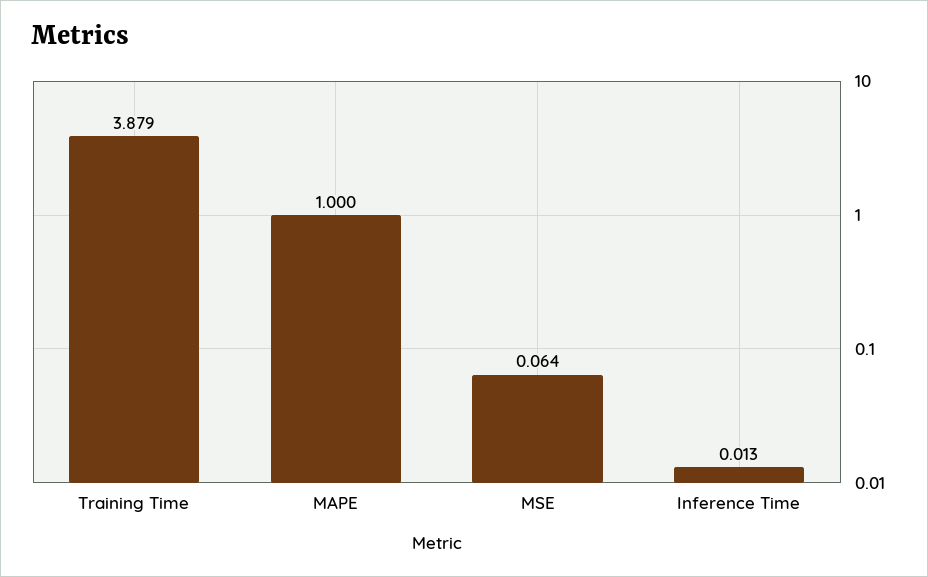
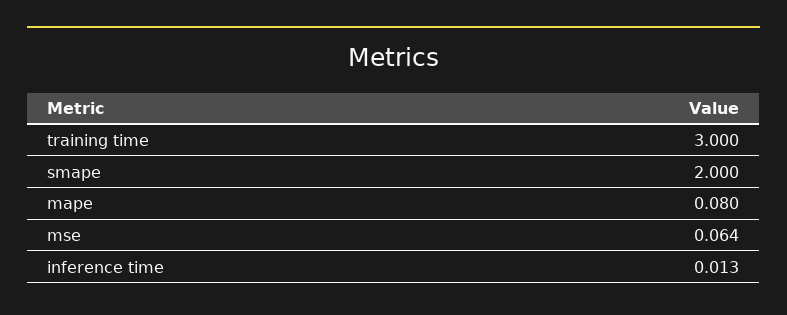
  {
-   "Training Time": 3.879,
+   "Training Time": 3,
-   "MAPE": 1,
+   "MAPE": 0.08,
    "MSE": 0.064,
-   "Inference Time": 0.013
+   "Inference Time": 0.013,
+   "smape": 2
  }

